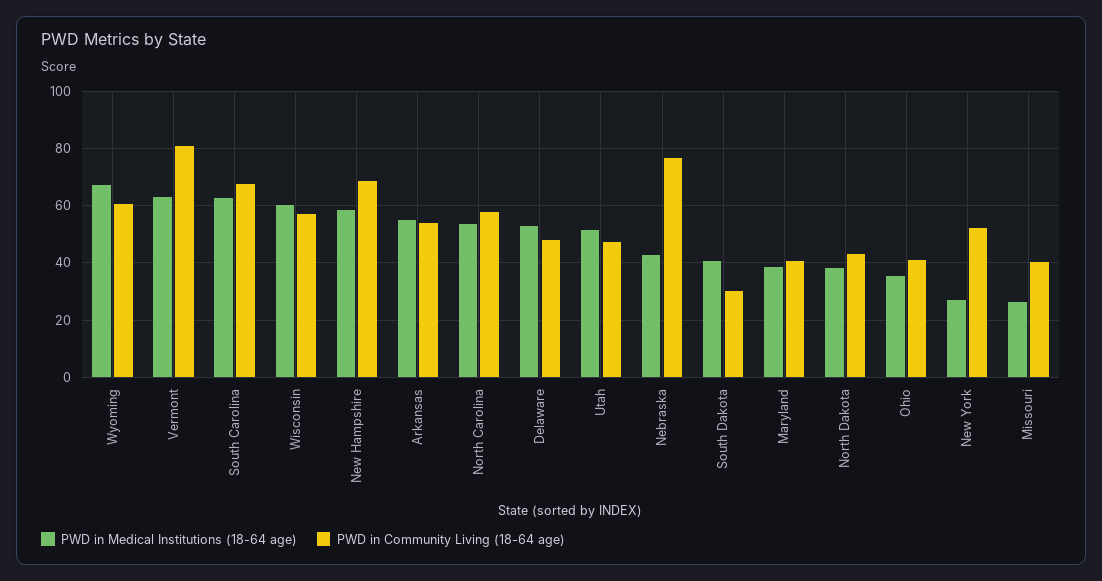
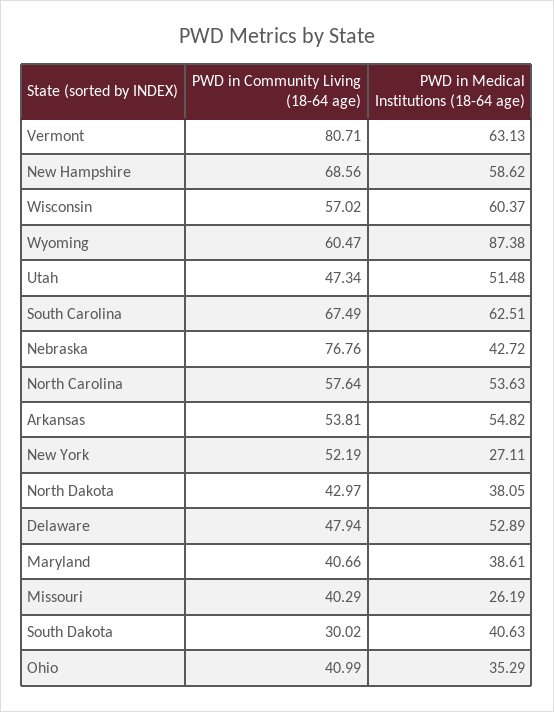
  {
    "PWD in Medical Institutions (18-64 age)": {
-     "Wyoming": 67.5,
+     "Wyoming": 87.38,
      "Vermont": 63.13,
      "South Carolina": 62.51,
      "Wisconsin": 60.37,
      "New Hampshire": 58.62,
      "Arkansas": 54.82,
      "North Carolina": 53.63,
      "Delaware": 52.89,
      "Utah": 51.48,
      "Nebraska": 42.72,
      "South Dakota": 40.63,
      "Maryland": 38.61,
      "North Dakota": 38.05,
      "Ohio": 35.29,
      "New York": 27.11,
      "Missouri": 26.19
    },
    "PWD in Community Living (18-64 age)": {
      "Wyoming": 60.47,
      "Vermont": 80.71,
      "South Carolina": 67.49,
      "Wisconsin": 57.02,
      "New Hampshire": 68.56,
      "Arkansas": 53.81,
      "North Carolina": 57.64,
      "Delaware": 47.94,
      "Utah": 47.34,
      "Nebraska": 76.76,
      "South Dakota": 30.02,
      "Maryland": 40.66,
      "North Dakota": 42.97,
      "Ohio": 40.99,
      "New York": 52.19,
      "Missouri": 40.29
    }
  }

